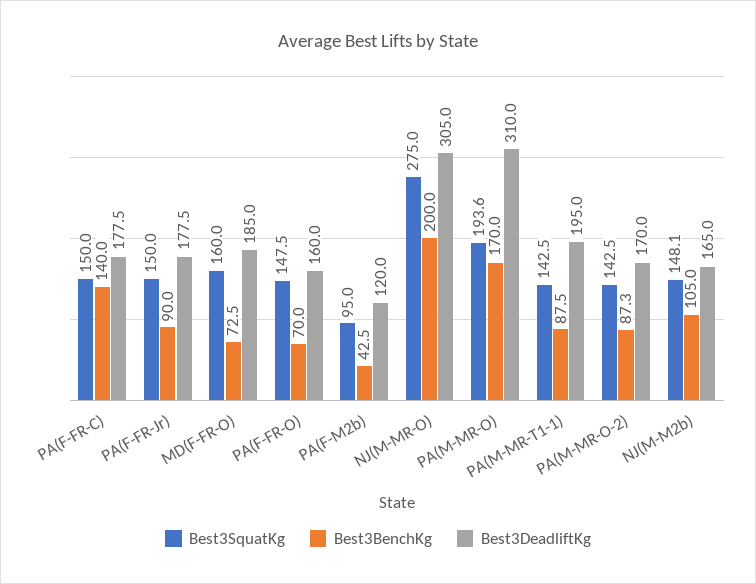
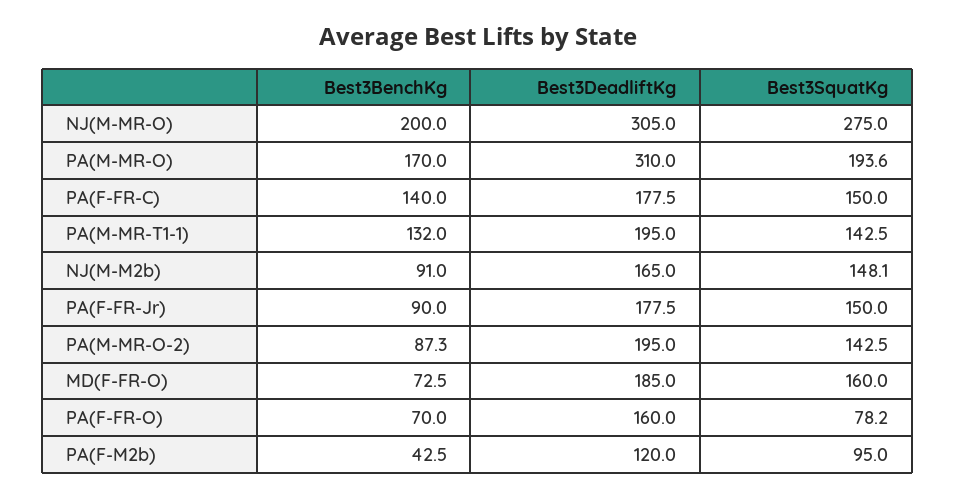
  {
    "Best3SquatKg": {
      "PA(F-FR-C)": 150,
      "PA(F-FR-Jr)": 150,
      "MD(F-FR-O)": 160,
-     "PA(F-FR-O)": 147.5,
+     "PA(F-FR-O)": 78.2,
      "PA(F-M2b)": 95,
      "NJ(M-MR-O)": 275,
      "PA(M-MR-O)": 193.6,
      "PA(M-MR-T1-1)": 142.5,
      "PA(M-MR-O-2)": 142.5,
      "NJ(M-M2b)": 148.1
    },
    "Best3BenchKg": {
      "PA(F-FR-C)": 140,
      "PA(F-FR-Jr)": 90,
      "MD(F-FR-O)": 72.5,
      "PA(F-FR-O)": 70,
      "PA(F-M2b)": 42.5,
      "NJ(M-MR-O)": 200,
      "PA(M-MR-O)": 170,
-     "PA(M-MR-T1-1)": 87.5,
+     "PA(M-MR-T1-1)": 132,
      "PA(M-MR-O-2)": 87.3,
-     "NJ(M-M2b)": 105
+     "NJ(M-M2b)": 91
    },
    "Best3DeadliftKg": {
      "PA(F-FR-C)": 177.5,
      "PA(F-FR-Jr)": 177.5,
      "MD(F-FR-O)": 185,
      "PA(F-FR-O)": 160,
      "PA(F-M2b)": 120,
      "NJ(M-MR-O)": 305,
      "PA(M-MR-O)": 310,
      "PA(M-MR-T1-1)": 195,
-     "PA(M-MR-O-2)": 170,
+     "PA(M-MR-O-2)": 195,
      "NJ(M-M2b)": 165
    }
  }

